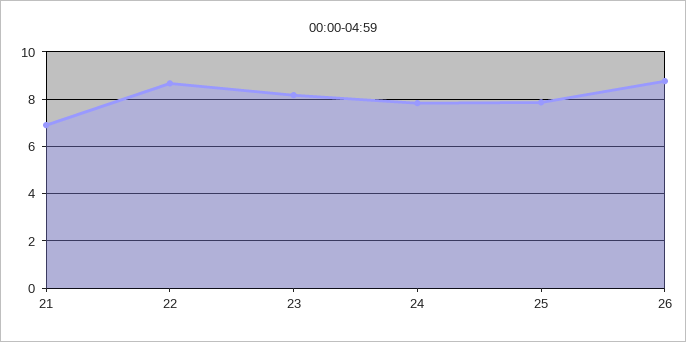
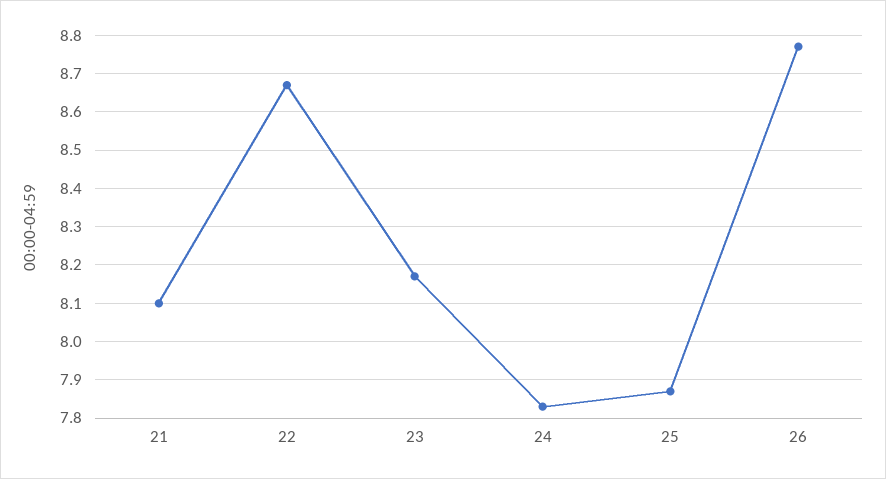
  {
-   "21": 7,
+   "21": 8.1,
    "22": 8.65,
    "23": 8.15,
    "24": 7.85,
    "25": 7.85,
    "26": 8.75
  }

